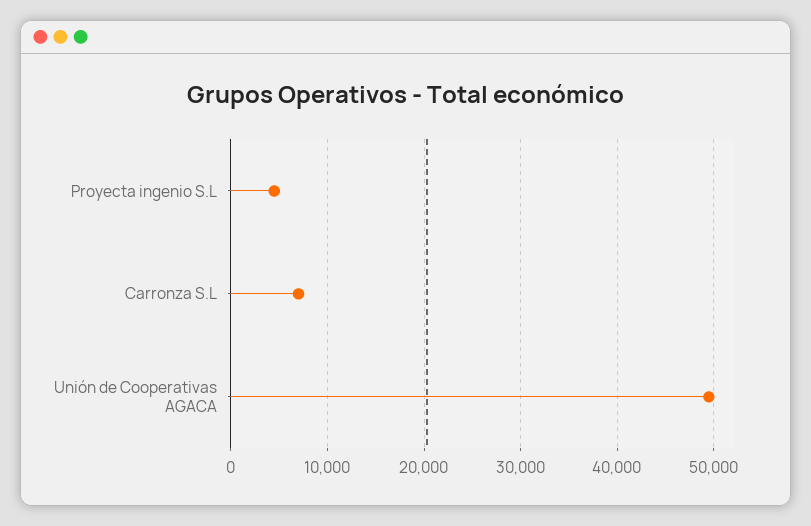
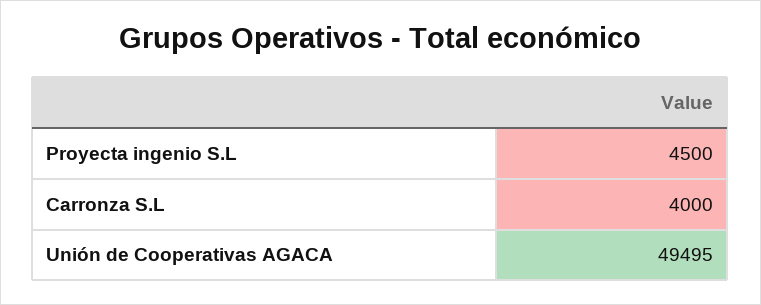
  {
    "Proyecta ingenio S.L": 4500,
-   "Carronza S.L": 7000,
+   "Carronza S.L": 4000,
    "Unión de Cooperativas AGACA": 49495
  }

